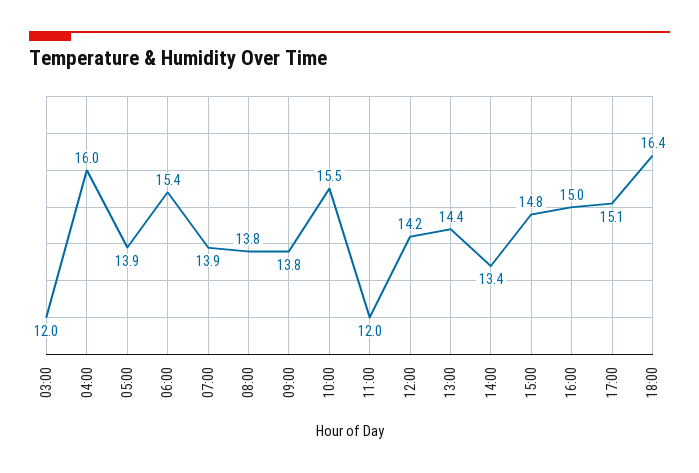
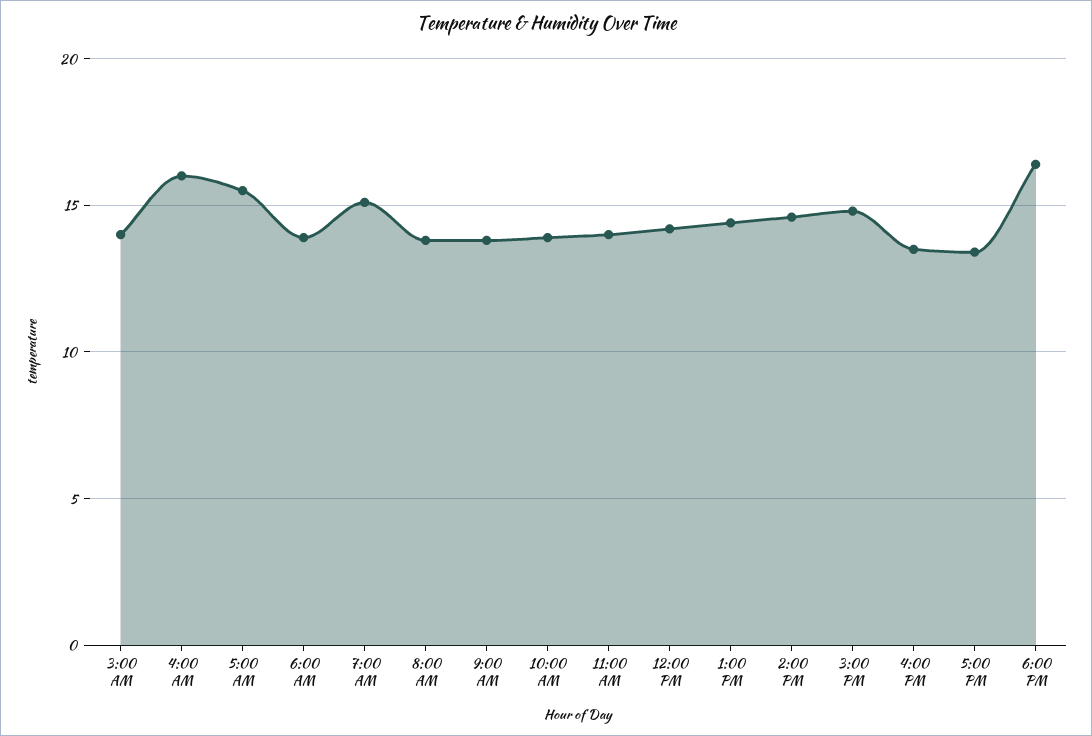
  {
-   "03:00": 12,
+   "03:00": 14,
    "04:00": 16,
-   "05:00": 13.9,
+   "05:00": 15.5,
-   "06:00": 15.4,
+   "06:00": 14,
-   "07:00": 13.9,
+   "07:00": 15,
    "08:00": 13.8,
    "09:00": 13.8,
-   "10:00": 15.5,
+   "10:00": 14,
-   "11:00": 12,
+   "11:00": 14,
    "12:00": 14.2,
    "13:00": 14.4,
-   "14:00": 13.4,
+   "14:00": 14.5,
    "15:00": 14.8,
-   "16:00": 15,
+   "16:00": 13.5,
-   "17:00": 15.1,
+   "17:00": 13.5,
    "18:00": 16.4
  }

